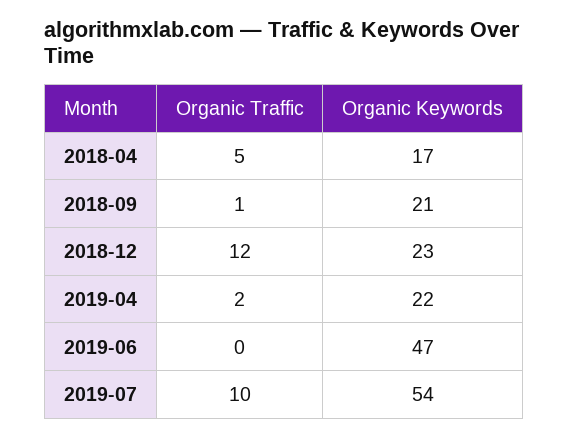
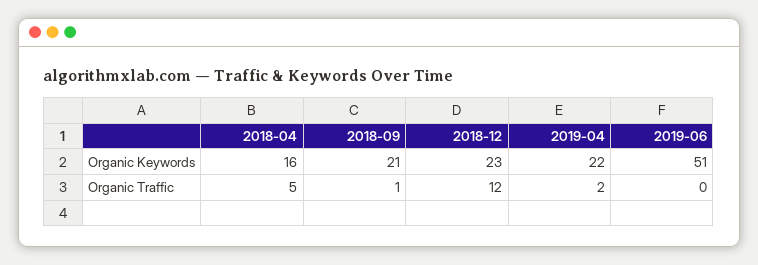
  {
    "Organic Traffic": {
      "2018-04": 5,
      "2018-09": 1,
      "2018-12": 12,
      "2019-04": 2,
-     "2019-06": 0,
+     "2019-06": 0
-     "2019-07": 10
    },
    "Organic Keywords": {
-     "2018-04": 17,
+     "2018-04": 16,
      "2018-09": 21,
      "2018-12": 23,
      "2019-04": 22,
-     "2019-06": 47,
+     "2019-06": 51
-     "2019-07": 54
    }
  }

